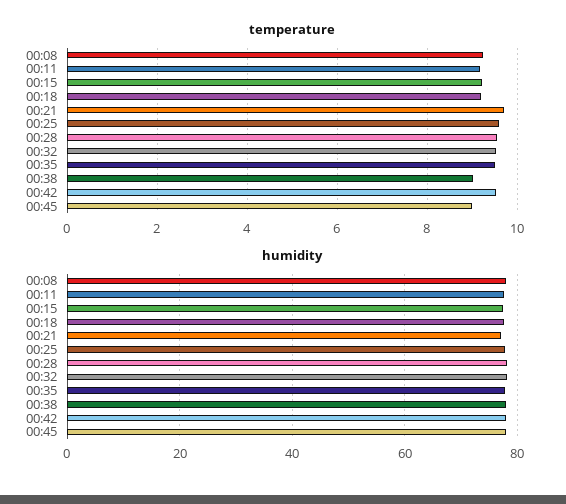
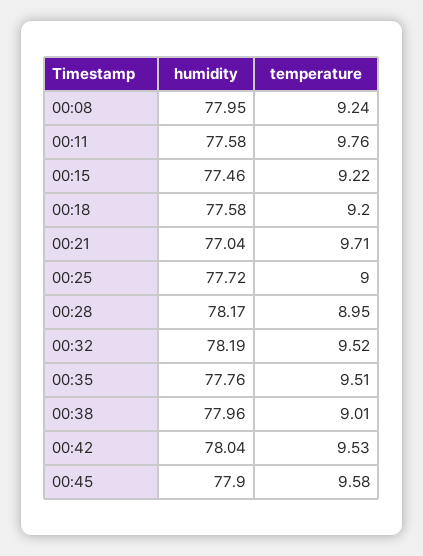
  {
    "temperature": {
      "00:08": 9.24,
-     "00:11": 9.2,
+     "00:11": 9.76,
      "00:15": 9.22,
      "00:18": 9.2,
      "00:21": 9.71,
-     "00:25": 9.6,
+     "00:25": 9,
-     "00:28": 9.6,
+     "00:28": 8.95,
      "00:32": 9.52,
      "00:35": 9.51,
      "00:38": 9.01,
      "00:42": 9.53,
-     "00:45": 9
+     "00:45": 9.58
    },
    "humidity": {
      "00:08": 77.95,
      "00:11": 77.58,
      "00:15": 77.46,
      "00:18": 77.58,
      "00:21": 77.04,
      "00:25": 77.72,
      "00:28": 78.17,
      "00:32": 78.19,
      "00:35": 77.76,
      "00:38": 77.96,
      "00:42": 78.04,
      "00:45": 77.9
    }
  }

